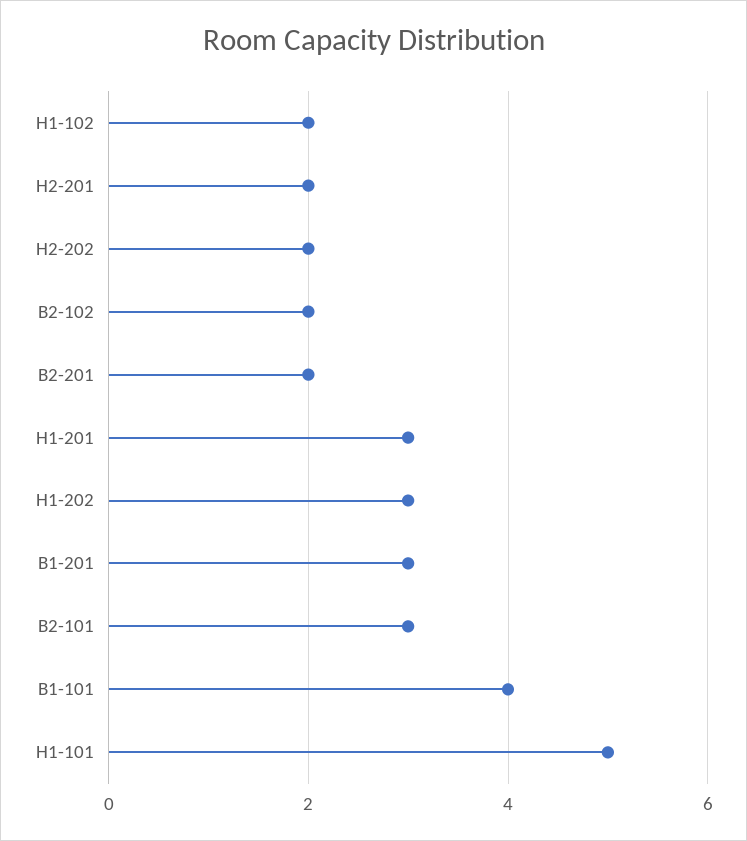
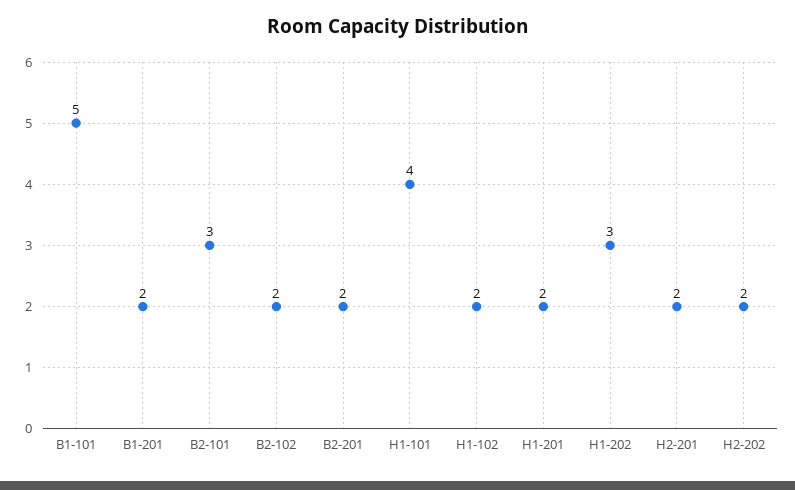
  {
    "H1-102": 2,
    "H2-201": 2,
    "H2-202": 2,
    "B2-102": 2,
    "B2-201": 2,
-   "H1-201": 3,
+   "H1-201": 2,
    "H1-202": 3,
-   "B1-201": 3,
+   "B1-201": 2,
    "B2-101": 3,
-   "B1-101": 4,
+   "B1-101": 5,
-   "H1-101": 5
+   "H1-101": 4
  }

